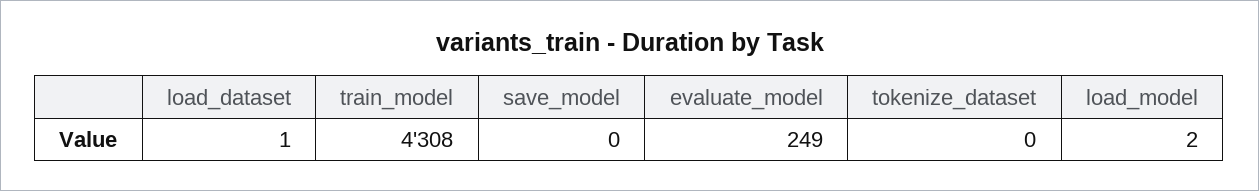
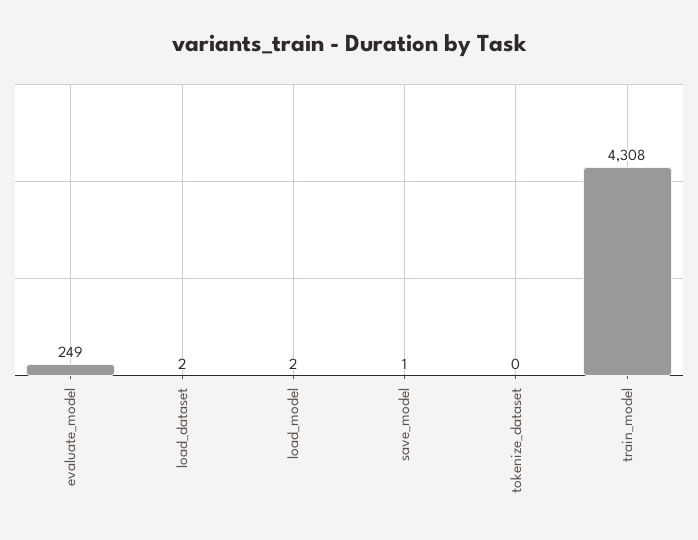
  {
-   "load_dataset": 1,
+   "load_dataset": 2,
    "train_model": 4308,
-   "save_model": 0,
+   "save_model": 1,
    "evaluate_model": 249,
    "tokenize_dataset": 0,
    "load_model": 2
  }

